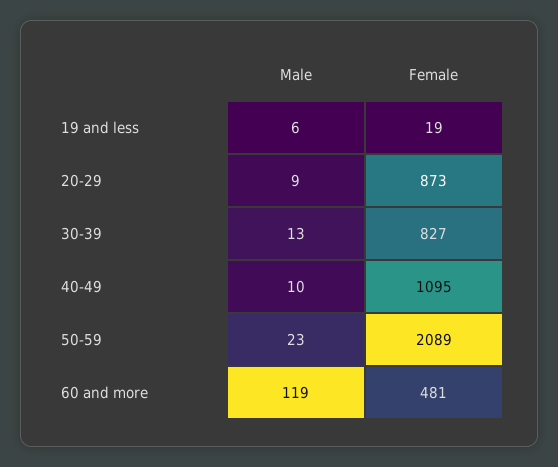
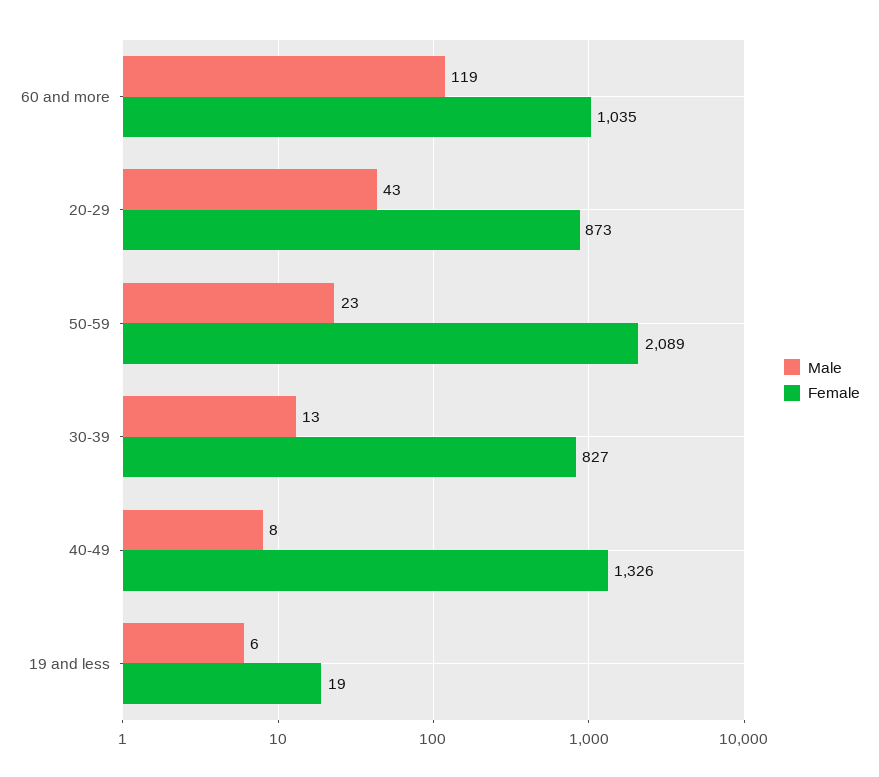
  {
    "Male": {
      "19 and less": 6,
-     "20-29": 9,
+     "20-29": 43,
      "30-39": 13,
-     "40-49": 10,
+     "40-49": 8,
      "50-59": 23,
      "60 and more": 119
    },
    "Female": {
      "19 and less": 19,
      "20-29": 873,
      "30-39": 827,
-     "40-49": 1095,
+     "40-49": 1326,
      "50-59": 2089,
-     "60 and more": 481
+     "60 and more": 1035
    }
  }

